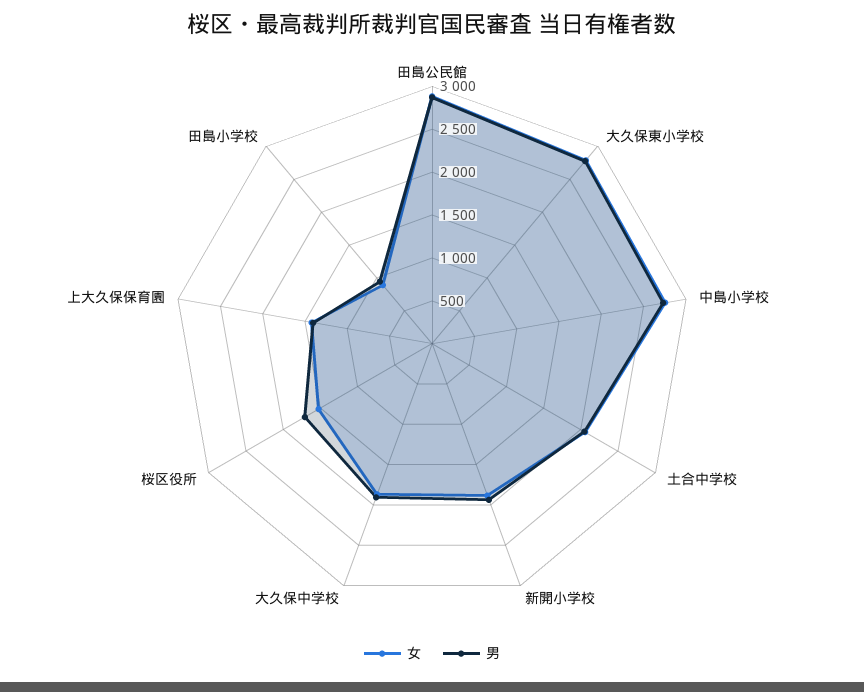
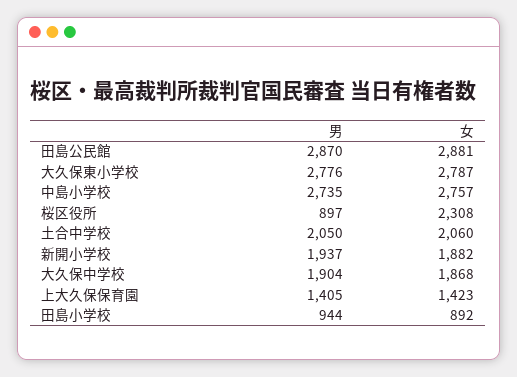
  {
    "女": {
      "田島公民館": 2881,
      "大久保東小学校": 2787,
      "中島小学校": 2757,
      "土合中学校": 2060,
      "新開小学校": 1882,
      "大久保中学校": 1868,
-     "桜区役所": 1500,
+     "桜区役所": 2308,
      "上大久保保育園": 1423,
      "田島小学校": 892
    },
    "男": {
      "田島公民館": 2870,
      "大久保東小学校": 2776,
      "中島小学校": 2735,
      "土合中学校": 2050,
      "新開小学校": 1937,
      "大久保中学校": 1904,
-     "桜区役所": 1700,
+     "桜区役所": 897,
      "上大久保保育園": 1405,
      "田島小学校": 944
    }
  }

